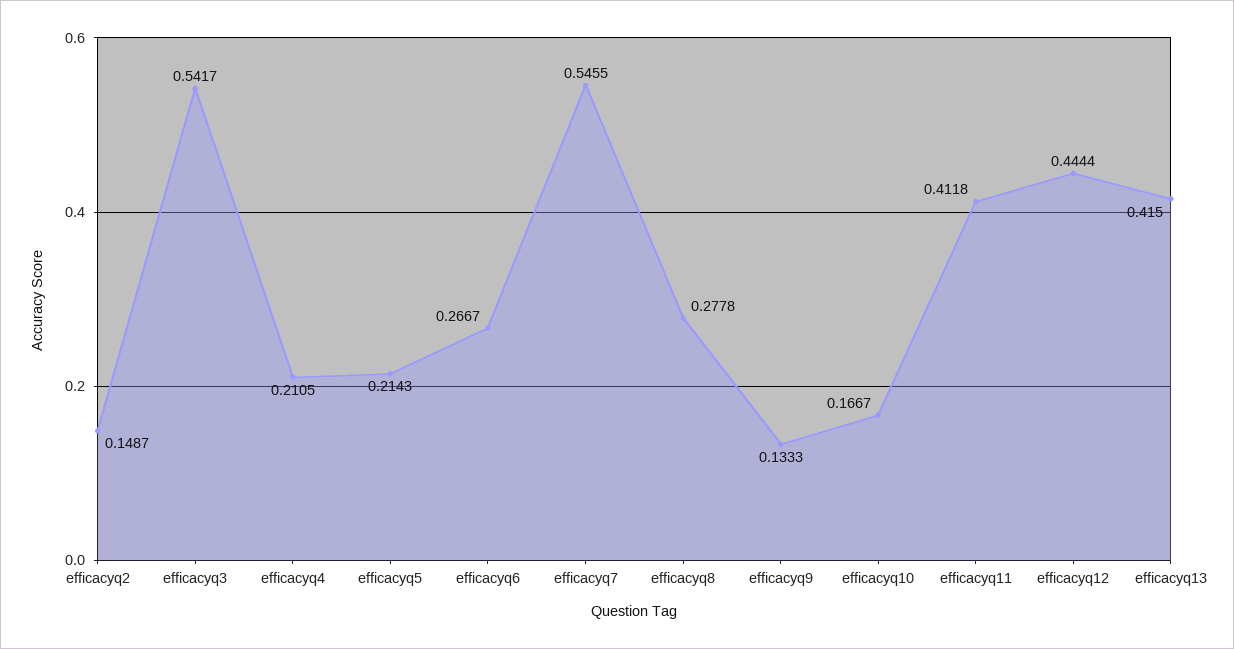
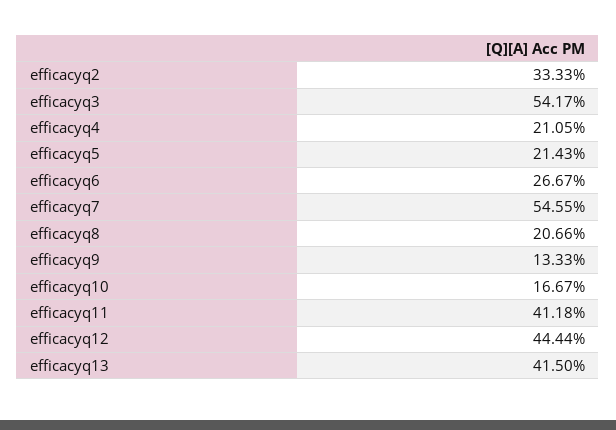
  {
-   "efficacyq2": 0.1487,
+   "efficacyq2": 0.3333,
    "efficacyq3": 0.5417,
    "efficacyq4": 0.2105,
    "efficacyq5": 0.2143,
    "efficacyq6": 0.2667,
    "efficacyq7": 0.5455,
-   "efficacyq8": 0.2778,
+   "efficacyq8": 0.2066,
    "efficacyq9": 0.1333,
    "efficacyq10": 0.1667,
    "efficacyq11": 0.4118,
    "efficacyq12": 0.4444,
    "efficacyq13": 0.415
  }

